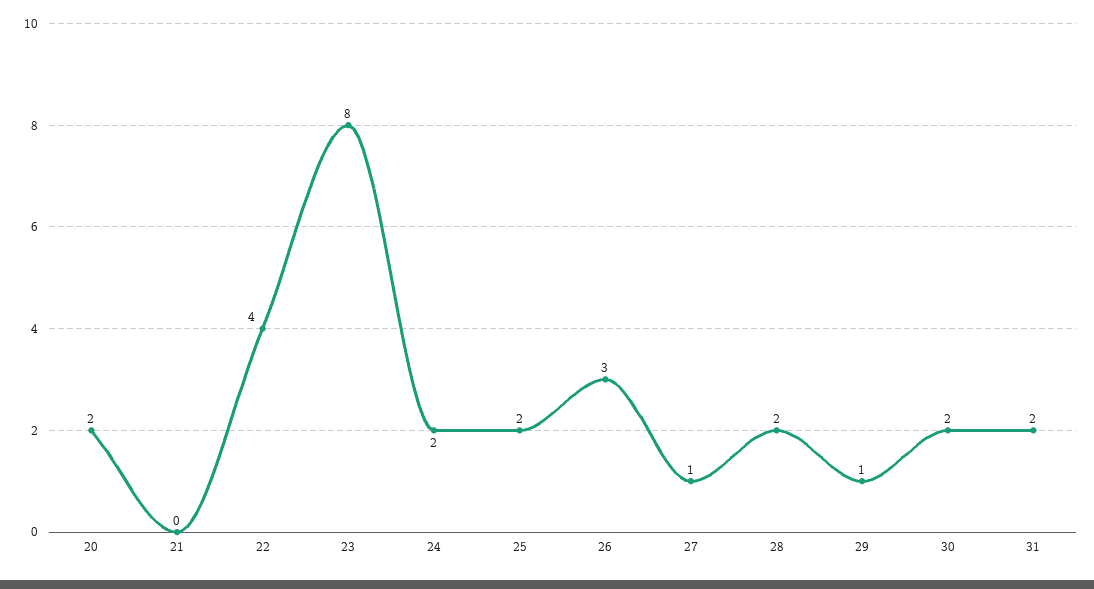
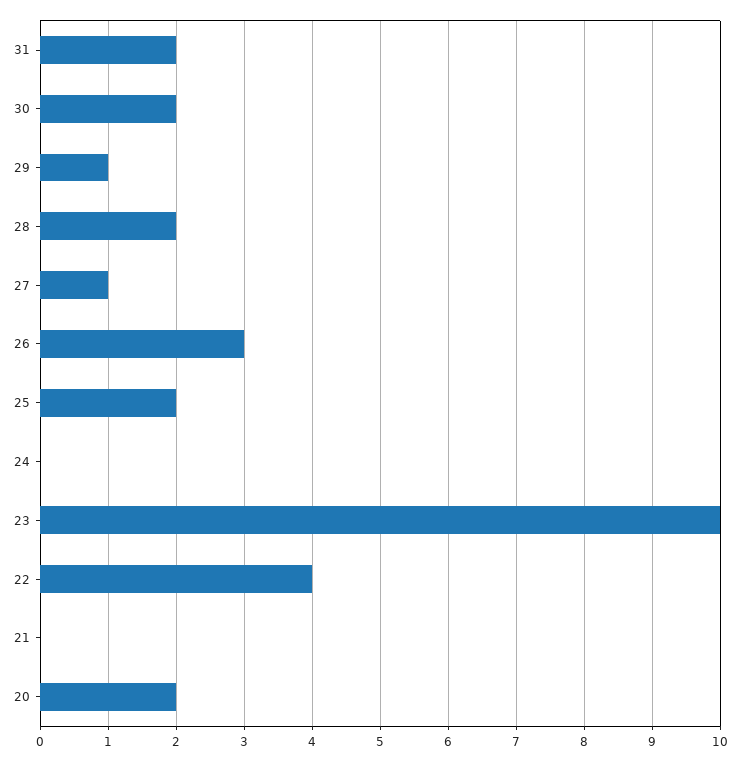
  {
    "20": 2,
    "21": 0,
    "22": 4,
-   "23": 8,
+   "23": 10,
-   "24": 2,
+   "24": 0,
    "25": 2,
    "26": 3,
    "27": 1,
    "28": 2,
    "29": 1,
    "30": 2,
    "31": 2
  }

